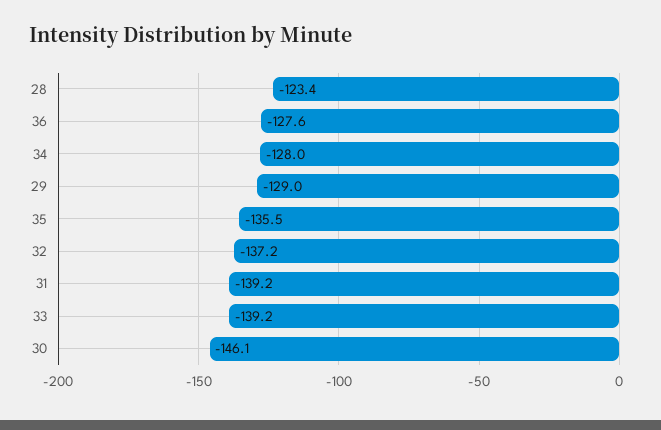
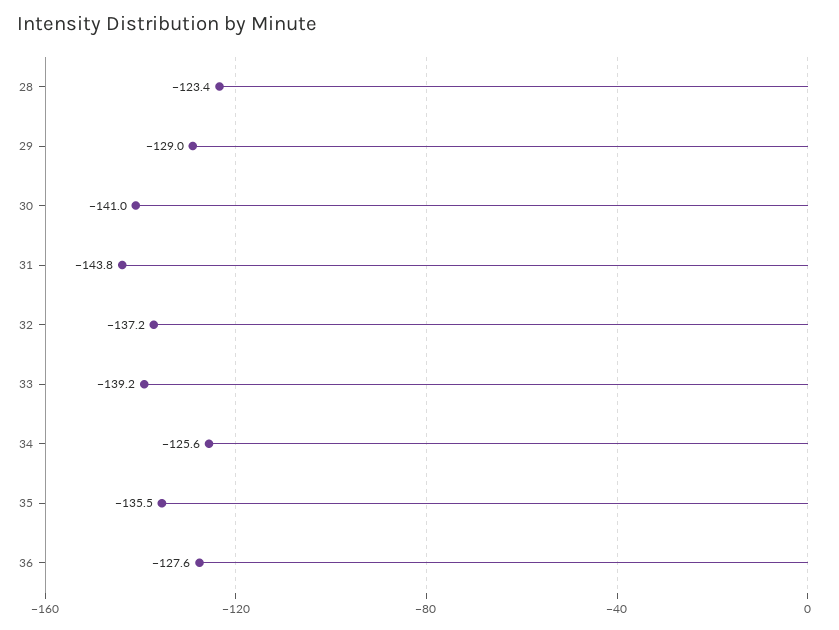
  {
    "28": -123.4,
    "36": -127.6,
-   "34": -128,
+   "34": -125.6,
    "29": -129,
    "35": -135.5,
    "32": -137.2,
-   "31": -139.2,
+   "31": -143.8,
    "33": -139.2,
-   "30": -146.1
+   "30": -141
  }

